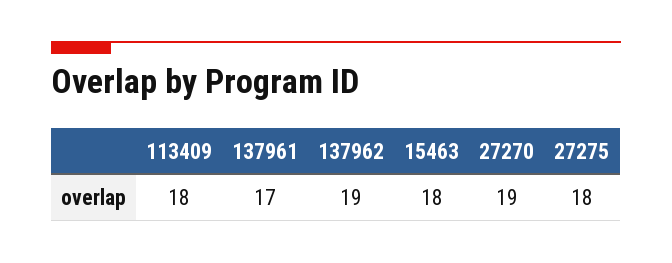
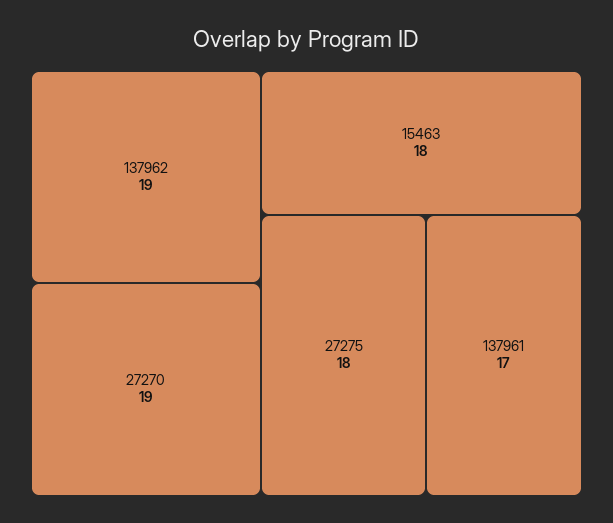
  {
-   "113409": 18,
    "137961": 17,
    "137962": 19,
    "15463": 18,
    "27270": 19,
    "27275": 18
  }

